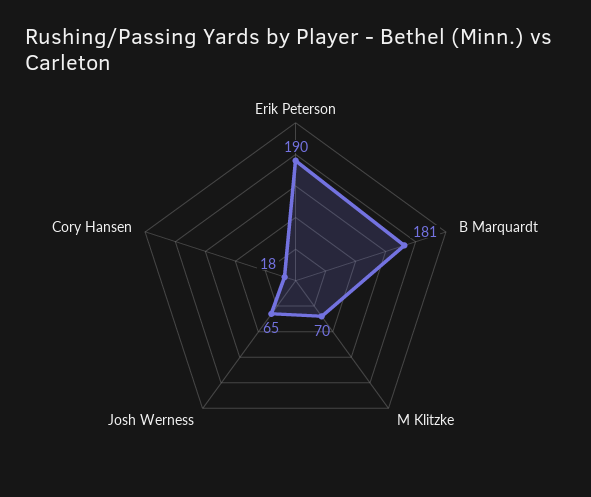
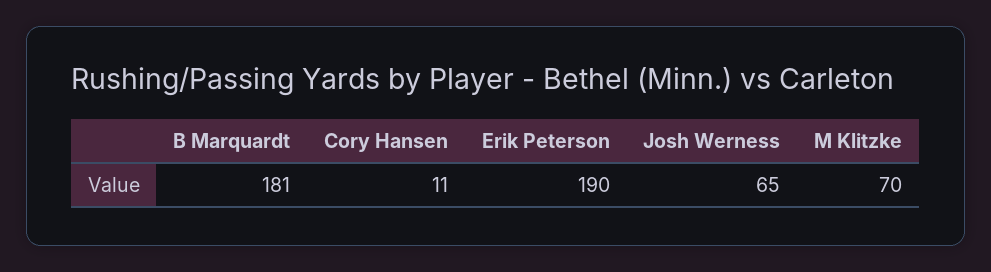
  {
    "Erik Peterson": 190,
    "B Marquardt": 181,
    "M Klitzke": 70,
    "Josh Werness": 65,
-   "Cory Hansen": 18
+   "Cory Hansen": 11
  }

